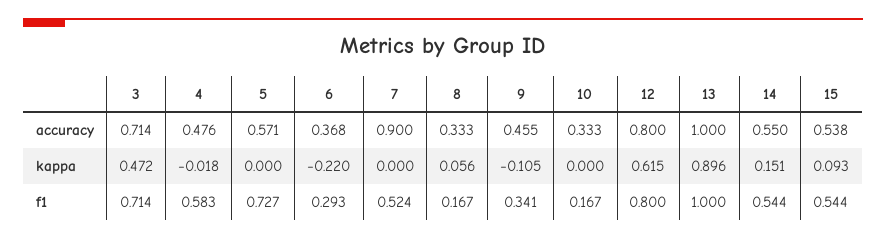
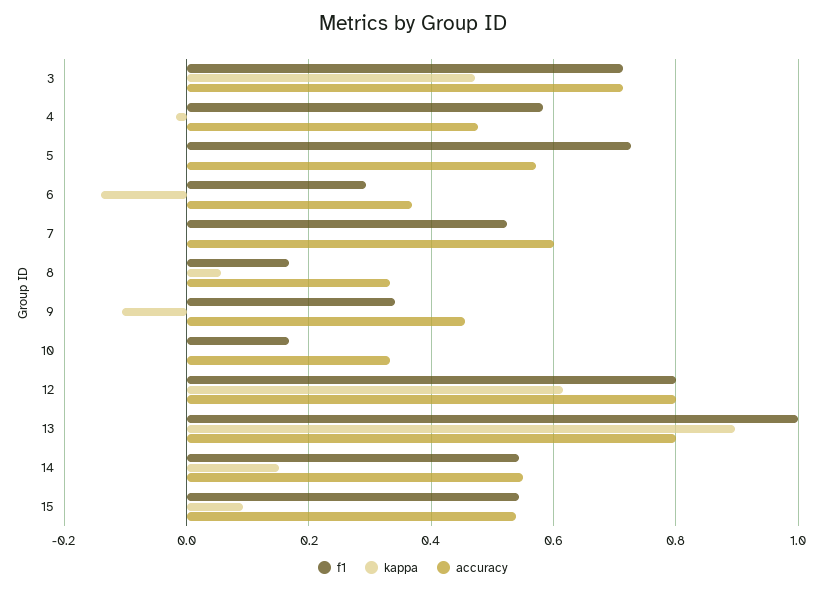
  {
    "accuracy": {
      "3": 0.714,
      "4": 0.476,
      "5": 0.571,
      "6": 0.368,
-     "7": 0.9,
+     "7": 0.6,
      "8": 0.333,
      "9": 0.455,
      "10": 0.333,
      "12": 0.8,
-     "13": 1,
+     "13": 0.8,
      "14": 0.55,
      "15": 0.538
    },
    "kappa": {
      "3": 0.472,
      "4": -0.018,
      "5": 0,
-     "6": -0.22,
+     "6": -0.14,
      "7": 0,
      "8": 0.056,
      "9": -0.105,
      "10": 0,
      "12": 0.615,
      "13": 0.896,
      "14": 0.151,
      "15": 0.093
    },
    "f1": {
      "3": 0.714,
      "4": 0.583,
      "5": 0.727,
      "6": 0.293,
      "7": 0.524,
      "8": 0.167,
      "9": 0.341,
      "10": 0.167,
      "12": 0.8,
      "13": 1,
      "14": 0.544,
      "15": 0.544
    }
  }

